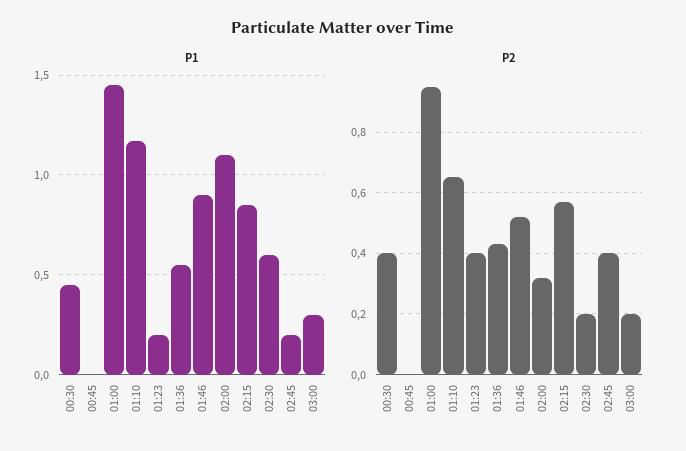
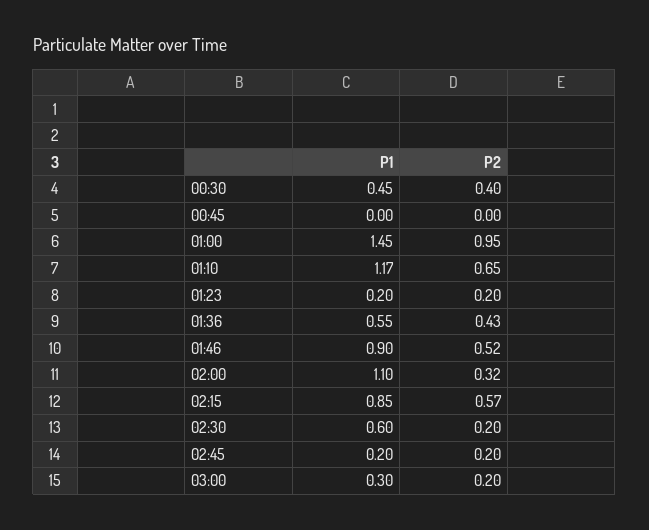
  {
    "P1": {
      "00:30": 0.45,
      "00:45": 0,
      "01:00": 1.45,
      "01:10": 1.17,
      "01:23": 0.2,
      "01:36": 0.55,
      "01:46": 0.9,
      "02:00": 1.1,
      "02:15": 0.85,
      "02:30": 0.6,
      "02:45": 0.2,
      "03:00": 0.3
    },
    "P2": {
      "00:30": 0.4,
      "00:45": 0,
      "01:00": 0.95,
      "01:10": 0.65,
-     "01:23": 0.4,
+     "01:23": 0.2,
      "01:36": 0.43,
      "01:46": 0.52,
      "02:00": 0.32,
      "02:15": 0.57,
      "02:30": 0.2,
-     "02:45": 0.4,
+     "02:45": 0.2,
      "03:00": 0.2
    }
  }

